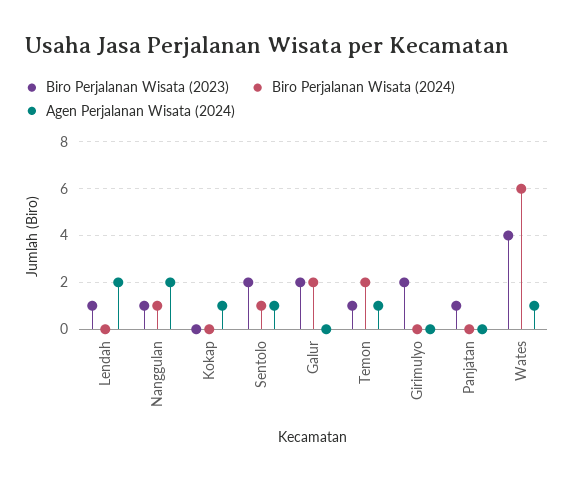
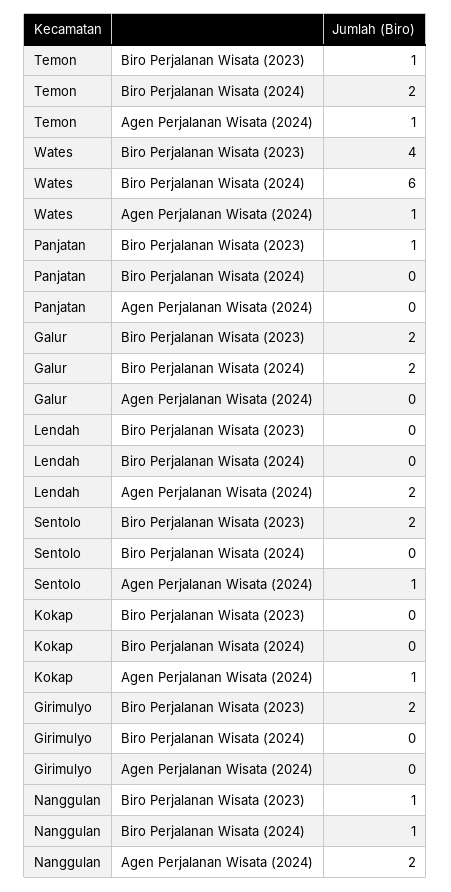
  {
    "Biro Perjalanan Wisata (2023)": {
-     "Lendah": 1,
+     "Lendah": 0,
      "Nanggulan": 1,
      "Kokap": 0,
      "Sentolo": 2,
      "Galur": 2,
      "Temon": 1,
      "Girimulyo": 2,
      "Panjatan": 1,
      "Wates": 4
    },
    "Biro Perjalanan Wisata (2024)": {
      "Lendah": 0,
      "Nanggulan": 1,
      "Kokap": 0,
-     "Sentolo": 1,
+     "Sentolo": 0,
      "Galur": 2,
      "Temon": 2,
      "Girimulyo": 0,
      "Panjatan": 0,
      "Wates": 6
    },
    "Agen Perjalanan Wisata (2024)": {
      "Lendah": 2,
      "Nanggulan": 2,
      "Kokap": 1,
      "Sentolo": 1,
      "Galur": 0,
      "Temon": 1,
      "Girimulyo": 0,
      "Panjatan": 0,
      "Wates": 1
    }
  }

